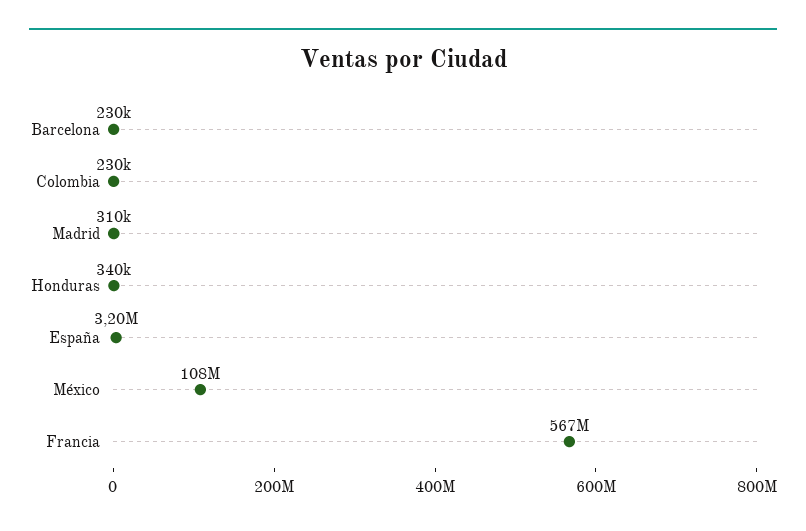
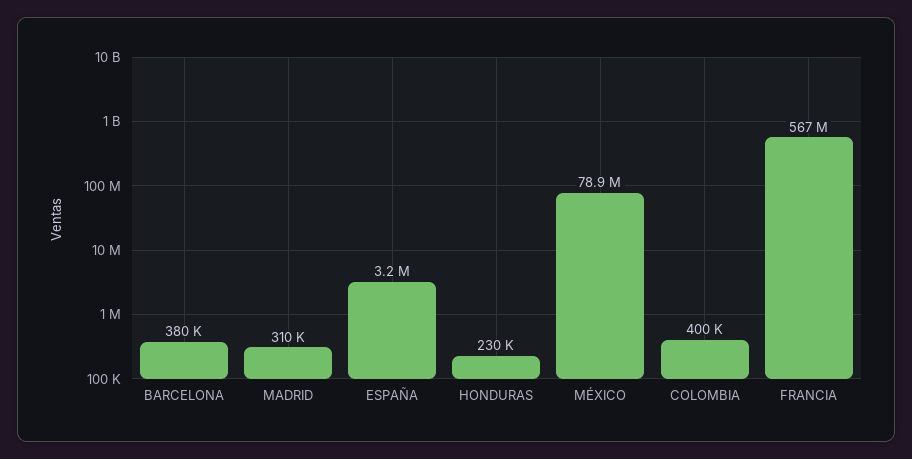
  {
-   "Barcelona": 230000,
+   "Barcelona": 380000,
-   "Colombia": 230000,
+   "Colombia": 400000,
    "Madrid": 310000,
-   "Honduras": 340000,
+   "Honduras": 230000,
    "España": 3200000,
-   "México": 108000000,
+   "México": 78900000,
    "Francia": 567000000
  }

